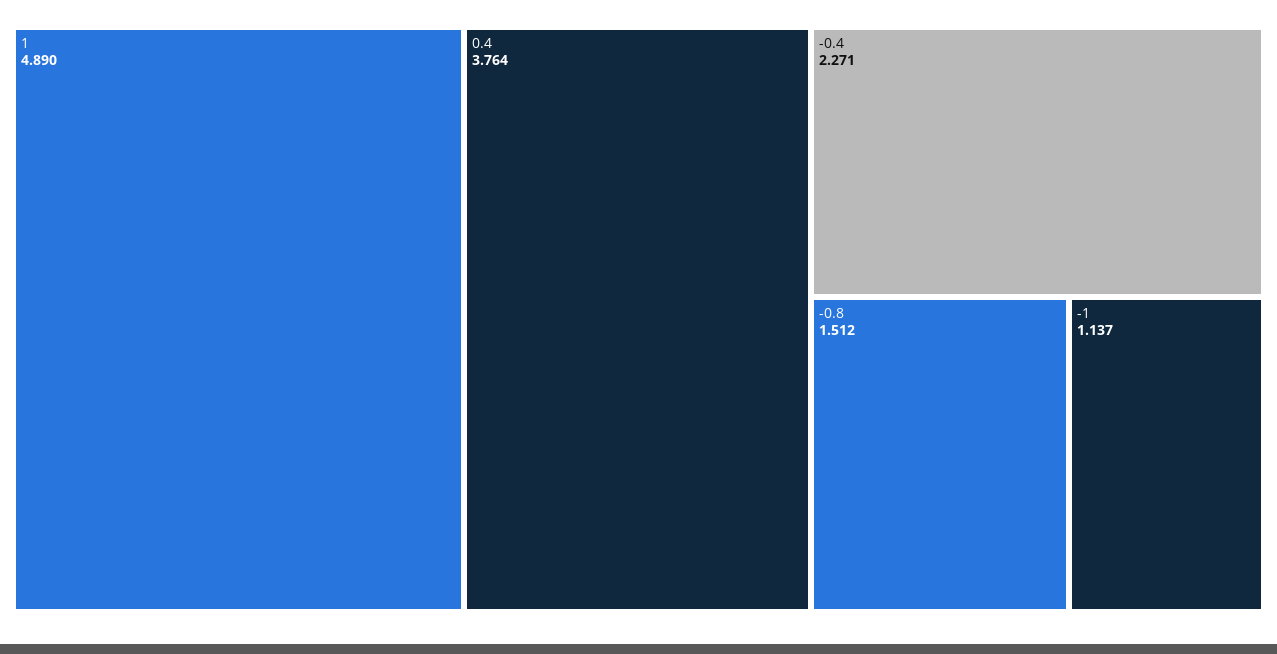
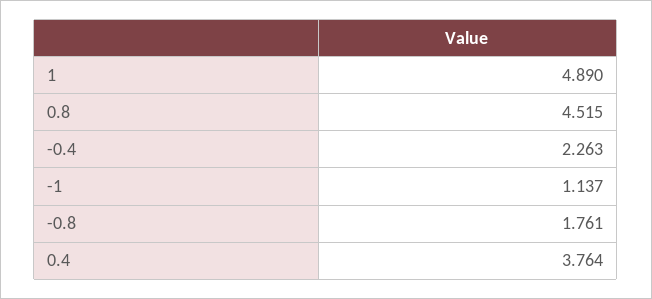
  {
    "1": 4.89,
    "0.4": 3.764,
-   "-0.4": 2.271,
+   "-0.4": 2.263,
-   "-0.8": 1.512,
+   "-0.8": 1.761,
-   "-1": 1.137
+   "-1": 1.137,
+   "0.8": 4.515
  }

